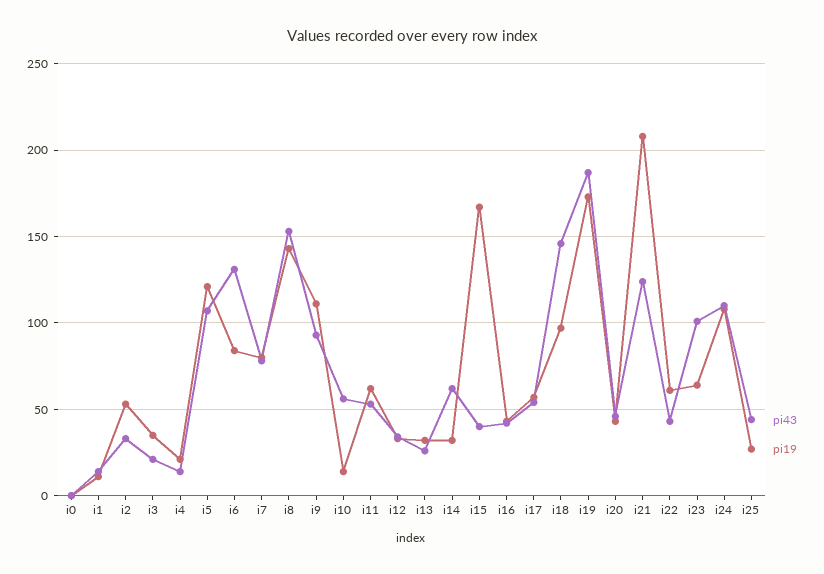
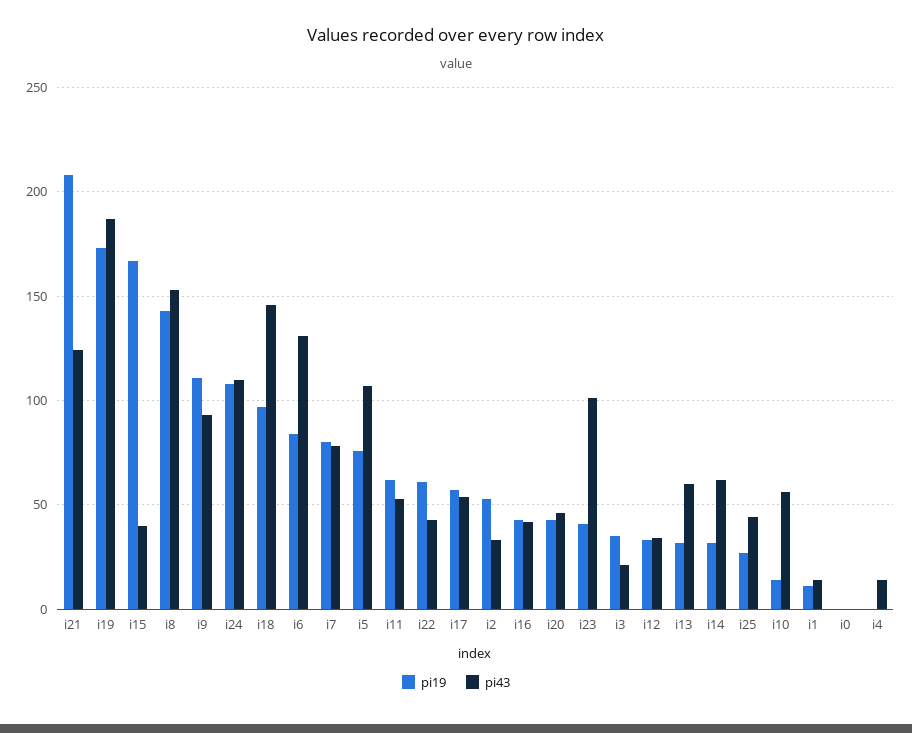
  {
    "pi43": {
      "i0": 0,
      "i1": 15,
      "i2": 35,
      "i3": 20,
      "i4": 15,
      "i5": 105,
      "i6": 130,
      "i7": 80,
      "i8": 155,
      "i9": 95,
      "i10": 55,
      "i11": 55,
      "i12": 35,
-     "i13": 25,
+     "i13": 60,
      "i14": 60,
      "i15": 40,
      "i16": 40,
      "i17": 55,
      "i18": 145,
      "i19": 185,
      "i20": 45,
      "i21": 125,
      "i22": 45,
      "i23": 100,
      "i24": 110,
      "i25": 45
    },
    "pi19": {
      "i0": 0,
      "i1": 10,
      "i2": 55,
      "i3": 35,
-     "i4": 20,
+     "i4": 0,
-     "i5": 120,
+     "i5": 75,
      "i6": 85,
      "i7": 80,
      "i8": 145,
      "i9": 110,
      "i10": 15,
      "i11": 60,
      "i12": 35,
      "i13": 30,
      "i14": 30,
      "i15": 165,
      "i16": 45,
      "i17": 55,
      "i18": 95,
      "i19": 175,
      "i20": 45,
      "i21": 210,
      "i22": 60,
-     "i23": 65,
+     "i23": 40,
      "i24": 110,
      "i25": 25
    }
  }

